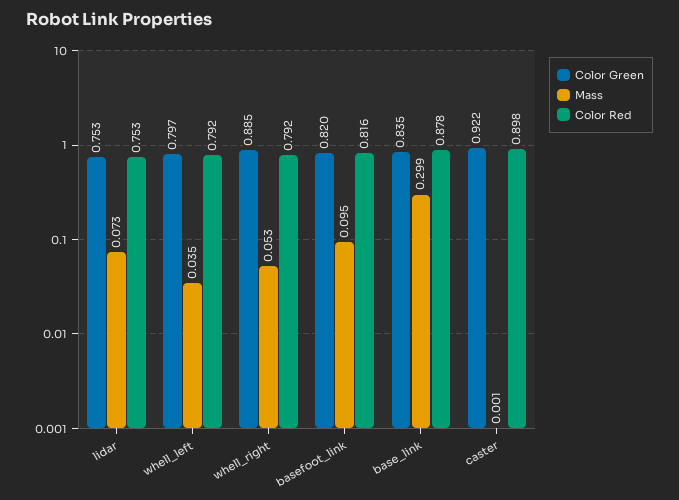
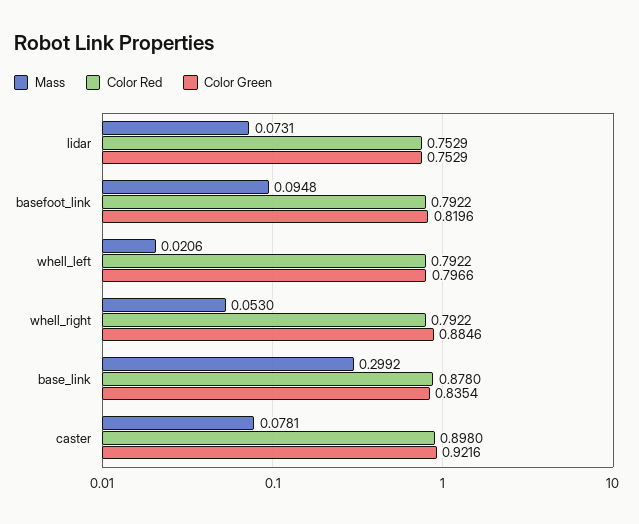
  {
    "Color Green": {
      "lidar": 0.7529,
      "whell_left": 0.7966,
      "whell_right": 0.8846,
      "basefoot_link": 0.8196,
      "base_link": 0.8354,
      "caster": 0.9216
    },
    "Mass": {
      "lidar": 0.0731,
-     "whell_left": 0.035,
+     "whell_left": 0.0206,
      "whell_right": 0.053,
      "basefoot_link": 0.0948,
      "base_link": 0.2992,
-     "caster": 0.001
+     "caster": 0.0781
    },
    "Color Red": {
      "lidar": 0.7529,
      "whell_left": 0.7922,
      "whell_right": 0.7922,
-     "basefoot_link": 0.816,
+     "basefoot_link": 0.7922,
      "base_link": 0.878,
      "caster": 0.898
    }
  }

